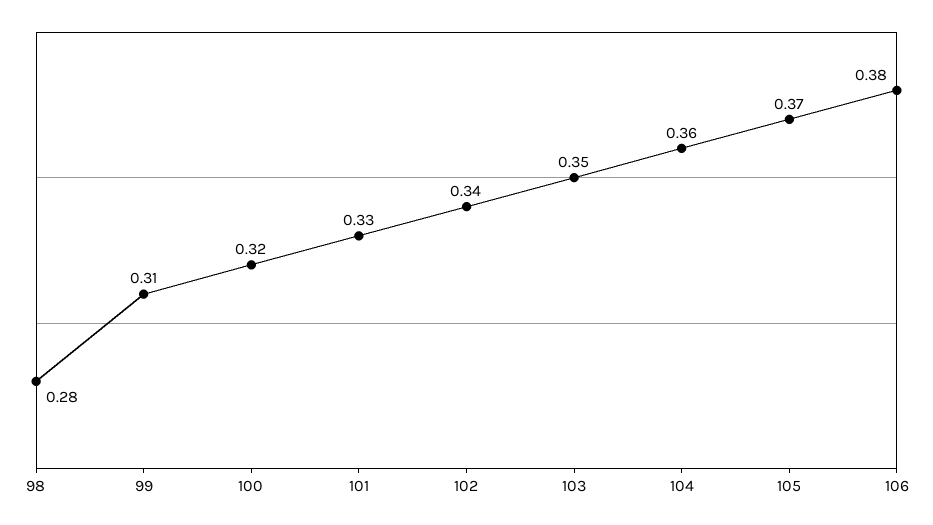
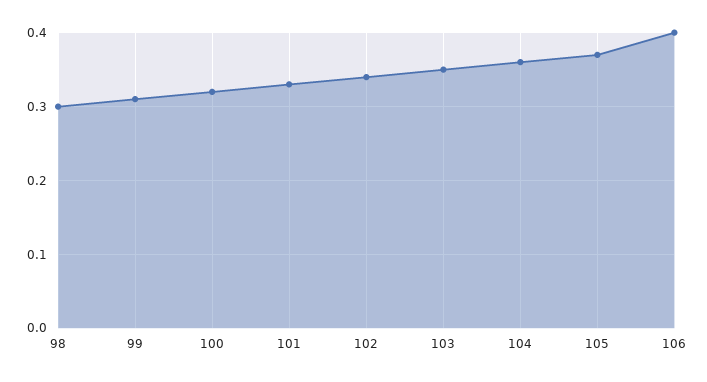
  {
-   "98": 0.28,
+   "98": 0.3,
    "99": 0.31,
    "100": 0.32,
    "101": 0.33,
    "102": 0.34,
    "103": 0.35,
    "104": 0.36,
    "105": 0.37,
-   "106": 0.38
+   "106": 0.4
  }

